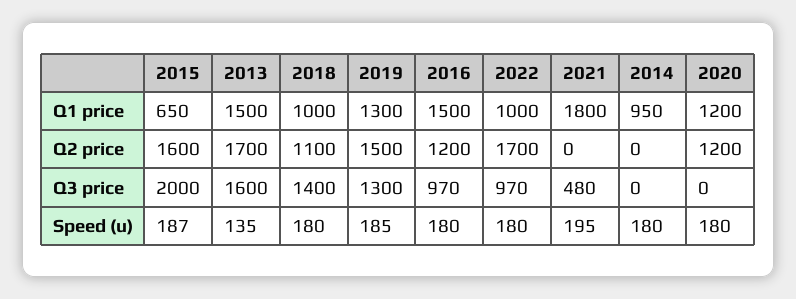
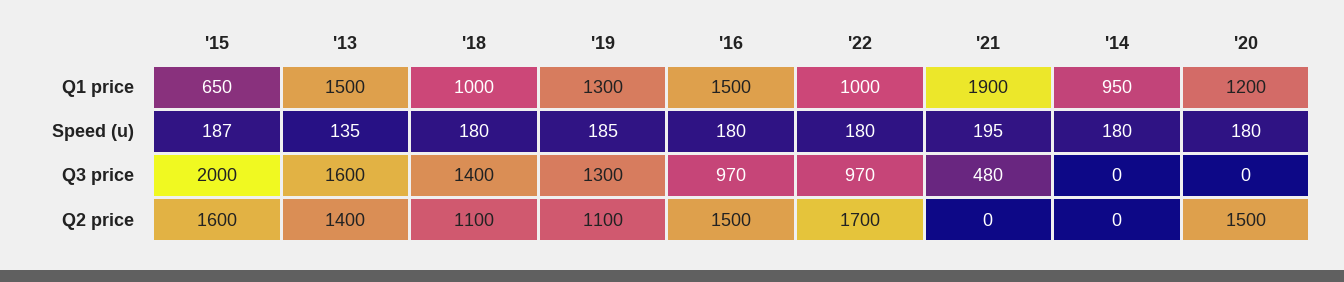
  {
    "2015": {
      "Q1 price": 650,
      "Q2 price": 1600,
      "Q3 price": 2000,
      "Speed (u)": 187
    },
    "2013": {
      "Q1 price": 1500,
-     "Q2 price": 1700,
+     "Q2 price": 1400,
      "Q3 price": 1600,
      "Speed (u)": 135
    },
    "2018": {
      "Q1 price": 1000,
      "Q2 price": 1100,
      "Q3 price": 1400,
      "Speed (u)": 180
    },
    "2019": {
      "Q1 price": 1300,
-     "Q2 price": 1500,
+     "Q2 price": 1100,
      "Q3 price": 1300,
      "Speed (u)": 185
    },
    "2016": {
      "Q1 price": 1500,
-     "Q2 price": 1200,
+     "Q2 price": 1500,
      "Q3 price": 970,
      "Speed (u)": 180
    },
    "2022": {
      "Q1 price": 1000,
      "Q2 price": 1700,
      "Q3 price": 970,
      "Speed (u)": 180
    },
    "2021": {
-     "Q1 price": 1800,
+     "Q1 price": 1900,
      "Q2 price": 0,
      "Q3 price": 480,
      "Speed (u)": 195
    },
    "2014": {
      "Q1 price": 950,
      "Q2 price": 0,
      "Q3 price": 0,
      "Speed (u)": 180
    },
    "2020": {
      "Q1 price": 1200,
-     "Q2 price": 1200,
+     "Q2 price": 1500,
      "Q3 price": 0,
      "Speed (u)": 180
    }
  }

